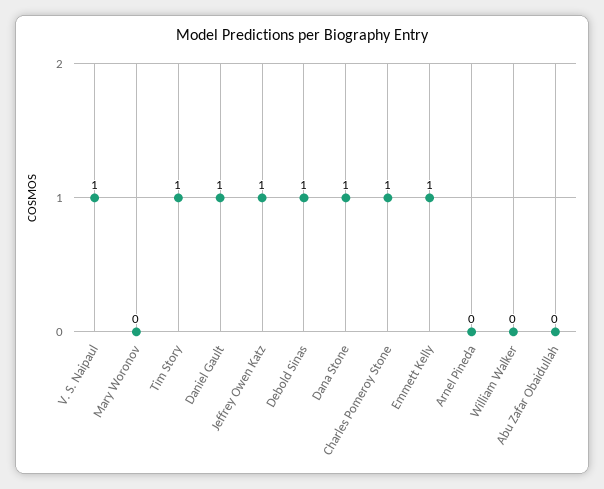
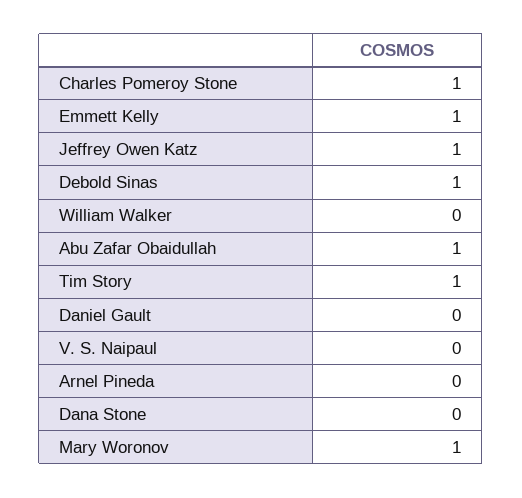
  {
-   "V. S. Naipaul": 1,
+   "V. S. Naipaul": 0,
-   "Mary Woronov": 0,
+   "Mary Woronov": 1,
    "Tim Story": 1,
-   "Daniel Gault": 1,
+   "Daniel Gault": 0,
    "Jeffrey Owen Katz": 1,
    "Debold Sinas": 1,
-   "Dana Stone": 1,
+   "Dana Stone": 0,
    "Charles Pomeroy Stone": 1,
    "Emmett Kelly": 1,
    "Arnel Pineda": 0,
    "William Walker": 0,
-   "Abu Zafar Obaidullah": 0
+   "Abu Zafar Obaidullah": 1
  }

